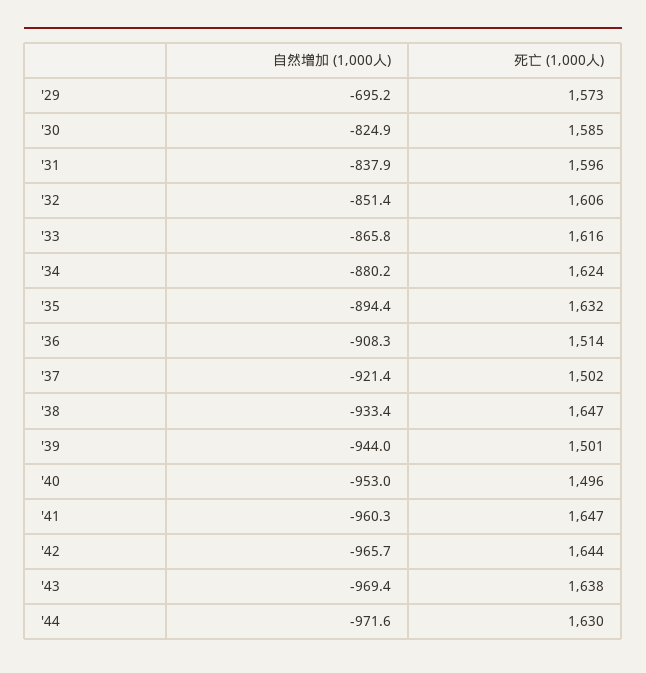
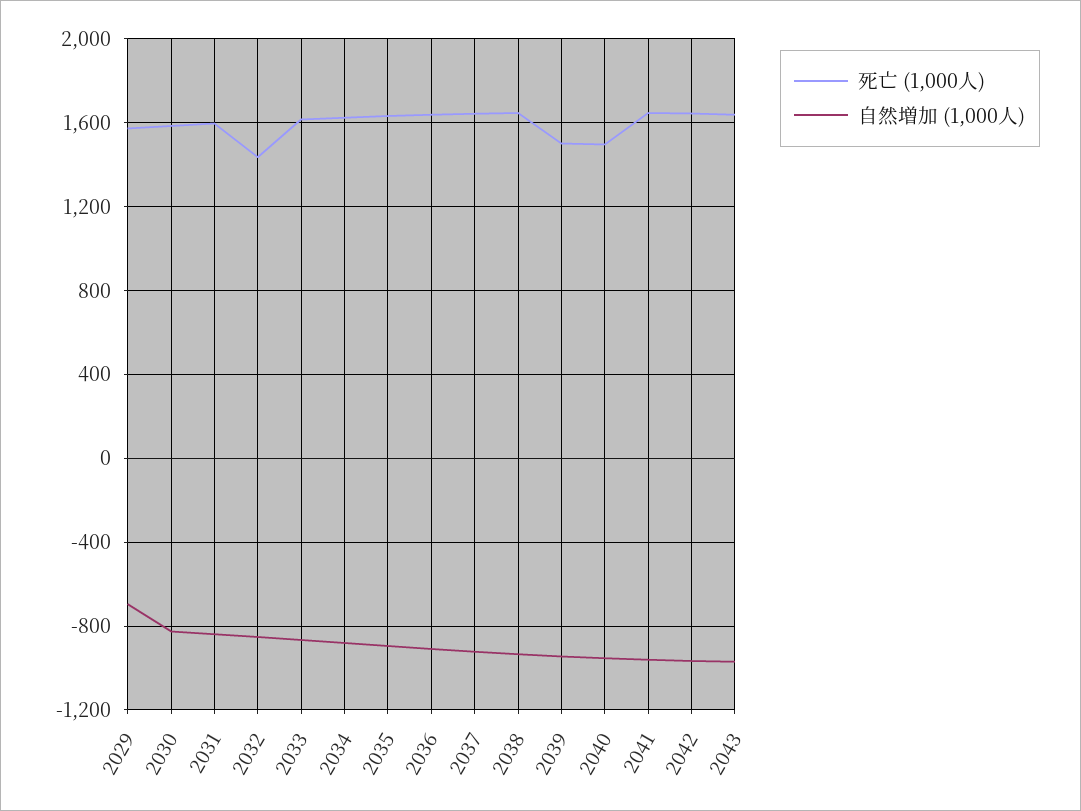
  {
    "自然増加 (1,000人)": {
      "'29": -695.2,
      "'30": -824.9,
      "'31": -837.9,
      "'32": -851.4,
      "'33": -865.8,
      "'34": -880.2,
      "'35": -894.4,
      "'36": -908.3,
      "'37": -921.4,
      "'38": -933.4,
      "'39": -944,
      "'40": -953,
      "'41": -960.3,
      "'42": -965.7,
-     "'43": -969.4,
+     "'43": -969.4
-     "'44": -971.6
    },
    "死亡 (1,000人)": {
      "'29": 1573,
      "'30": 1585,
      "'31": 1596,
-     "'32": 1606,
+     "'32": 1450,
      "'33": 1616,
      "'34": 1624,
      "'35": 1632,
-     "'36": 1514,
+     "'36": 1650,
-     "'37": 1502,
+     "'37": 1650,
      "'38": 1647,
      "'39": 1501,
      "'40": 1496,
      "'41": 1647,
      "'42": 1644,
-     "'43": 1638,
+     "'43": 1638
-     "'44": 1630
    }
  }

